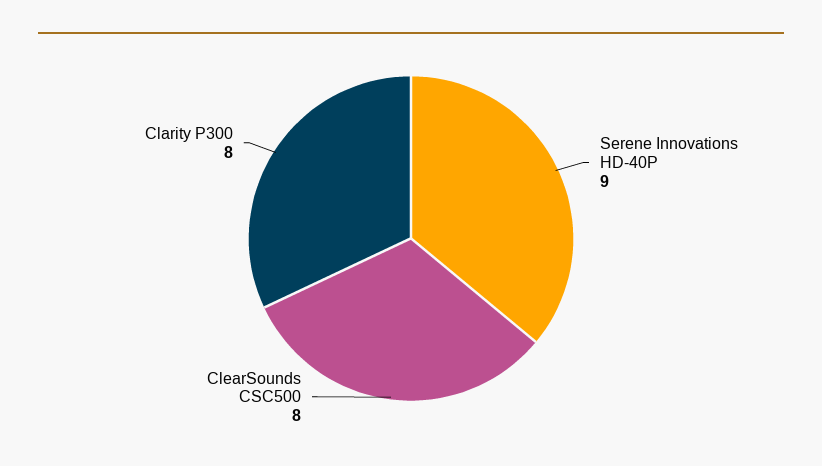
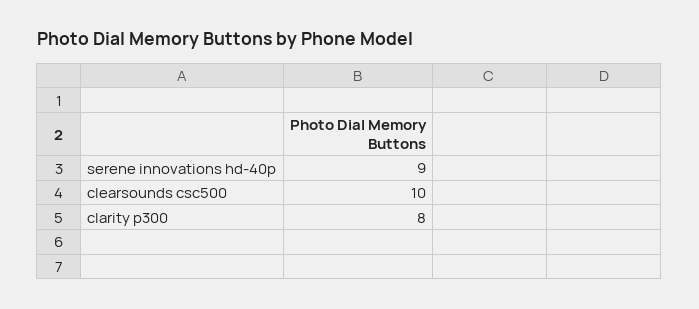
  {
    "Serene Innovations HD-40P": 9,
-   "ClearSounds CSC500": 8,
+   "ClearSounds CSC500": 10,
    "Clarity P300": 8
  }

